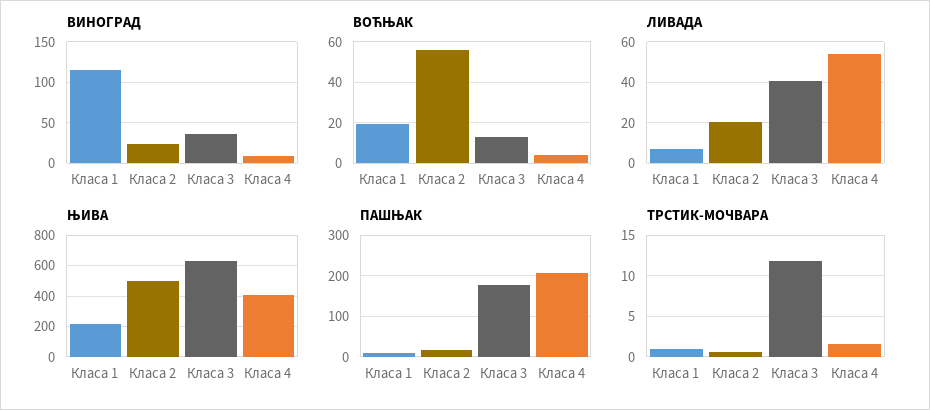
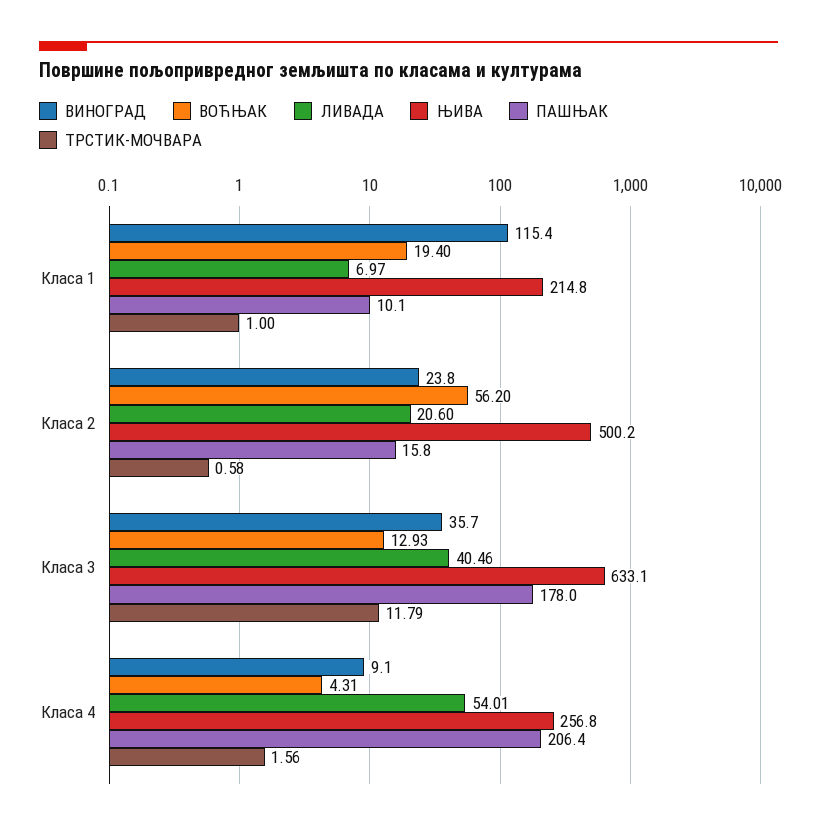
  {
    "ВИНОГРАД": {
      "Класа 1": 115.4,
      "Класа 2": 23.8,
      "Класа 3": 35.7,
      "Класа 4": 9.1
    },
    "ВОЋЊАК": {
      "Класа 1": 19.4,
      "Класа 2": 56.2,
      "Класа 3": 12.93,
      "Класа 4": 4.31
    },
    "ЛИВАДА": {
      "Класа 1": 6.97,
      "Класа 2": 20.6,
      "Класа 3": 40.46,
      "Класа 4": 54.01
    },
    "ЊИВА": {
      "Класа 1": 214.8,
      "Класа 2": 500.2,
      "Класа 3": 633.1,
-     "Класа 4": 400
+     "Класа 4": 256.8
    },
    "ПАШЊАК": {
      "Класа 1": 10.1,
      "Класа 2": 15.8,
      "Класа 3": 178,
      "Класа 4": 206.4
    },
    "ТРСТИК-МОЧВАРА": {
      "Класа 1": 1,
      "Класа 2": 0.58,
      "Класа 3": 11.79,
      "Класа 4": 1.56
    }
  }

